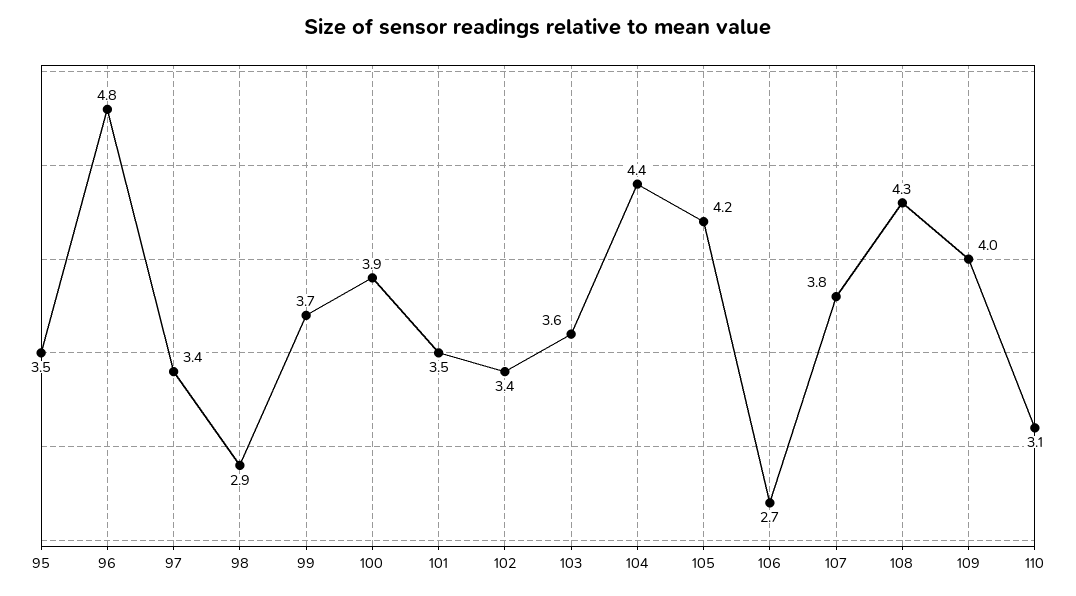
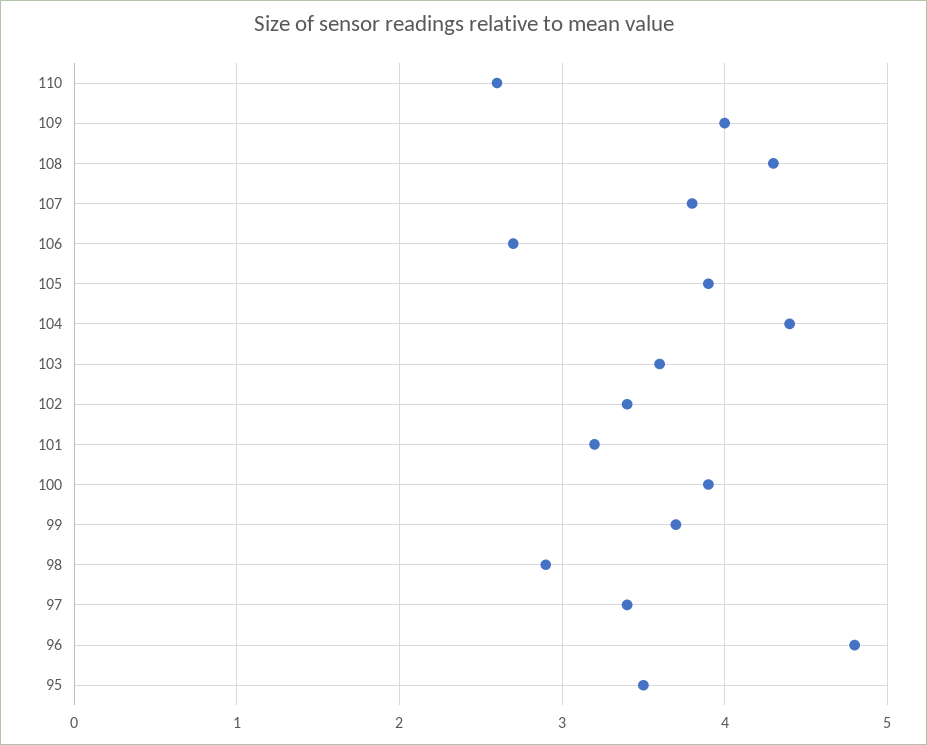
  {
    "95": 3.5,
    "96": 4.8,
    "97": 3.4,
    "98": 2.9,
    "99": 3.7,
    "100": 3.9,
-   "101": 3.5,
+   "101": 3.2,
    "102": 3.4,
    "103": 3.6,
    "104": 4.4,
-   "105": 4.2,
+   "105": 3.9,
    "106": 2.7,
    "107": 3.8,
    "108": 4.3,
    "109": 4,
-   "110": 3.1
+   "110": 2.6
  }

